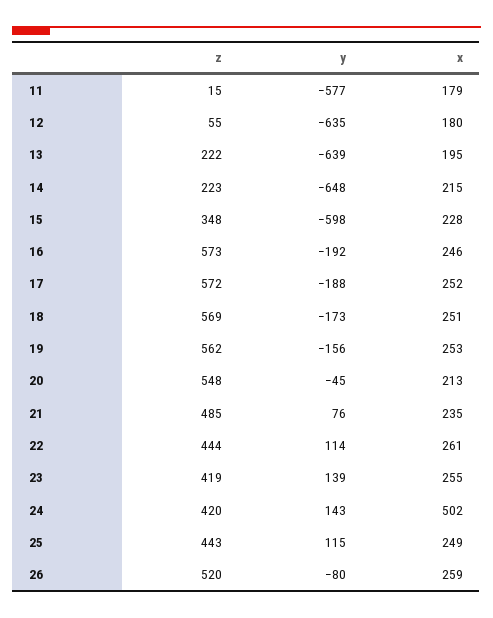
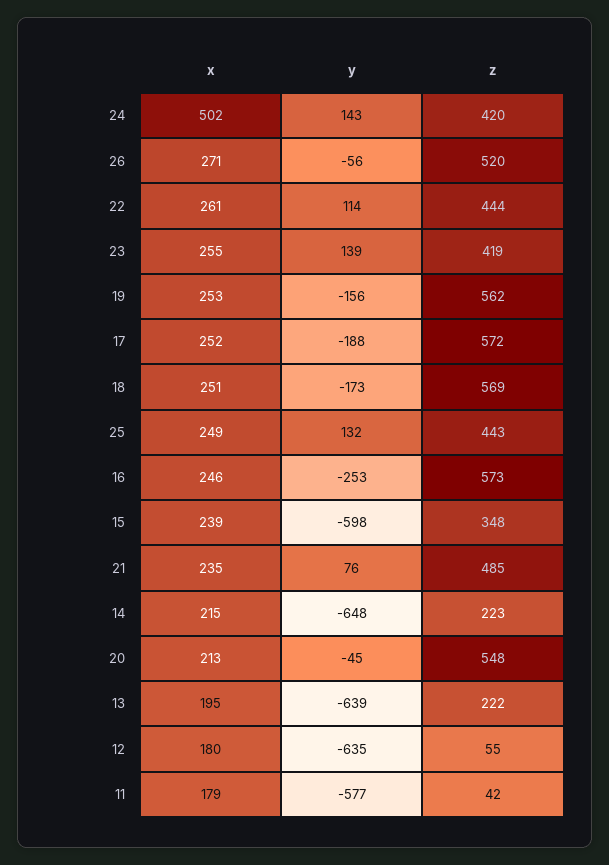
  {
    "z": {
-     "11": 15,
+     "11": 42,
      "12": 55,
      "13": 222,
      "14": 223,
      "15": 348,
      "16": 573,
      "17": 572,
      "18": 569,
      "19": 562,
      "20": 548,
      "21": 485,
      "22": 444,
      "23": 419,
      "24": 420,
      "25": 443,
      "26": 520
    },
    "y": {
      "11": -577,
      "12": -635,
      "13": -639,
      "14": -648,
      "15": -598,
-     "16": -192,
+     "16": -253,
      "17": -188,
      "18": -173,
      "19": -156,
      "20": -45,
      "21": 76,
      "22": 114,
      "23": 139,
      "24": 143,
-     "25": 115,
+     "25": 132,
-     "26": -80
+     "26": -56
    },
    "x": {
      "11": 179,
      "12": 180,
      "13": 195,
      "14": 215,
-     "15": 228,
+     "15": 239,
      "16": 246,
      "17": 252,
      "18": 251,
      "19": 253,
      "20": 213,
      "21": 235,
      "22": 261,
      "23": 255,
      "24": 502,
      "25": 249,
-     "26": 259
+     "26": 271
    }
  }

